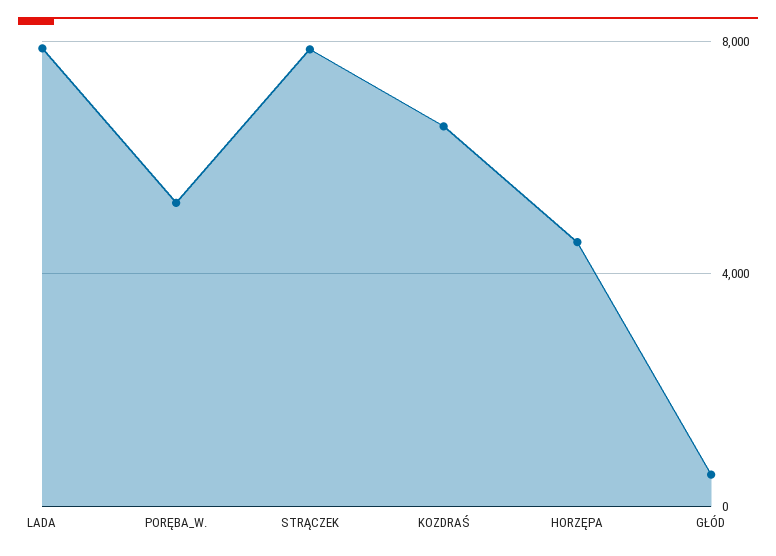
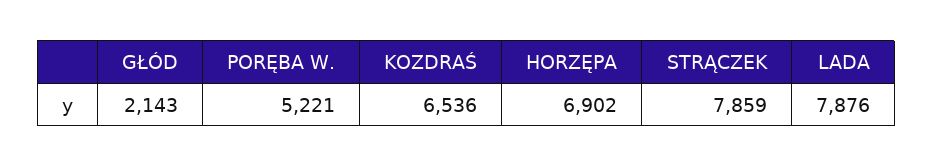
  {
    "LADA": 7876,
    "PORĘBA_W.": 5221,
    "STRĄCZEK": 7859,
    "KOZDRAŚ": 6536,
-   "HORZĘPA": 4500,
+   "HORZĘPA": 6902,
-   "GŁÓD": 500
+   "GŁÓD": 2143
  }

